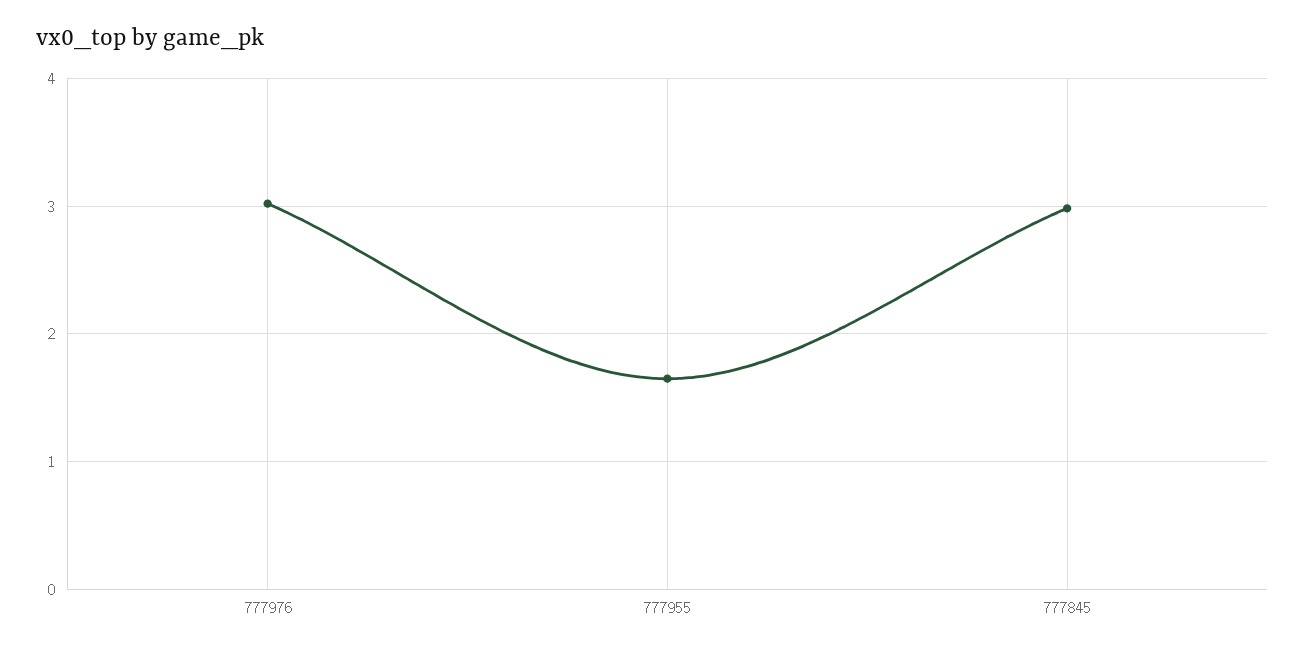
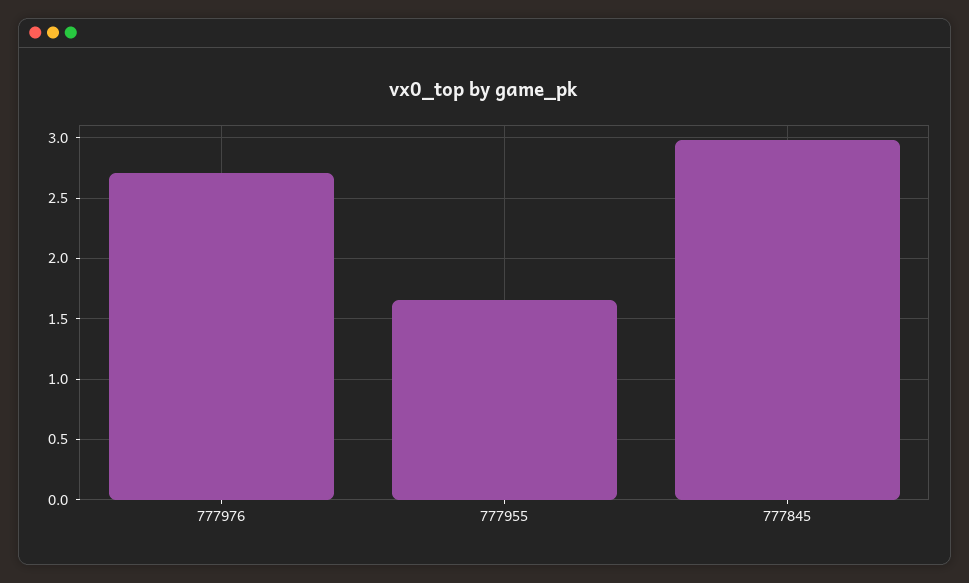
  {
-   "777976": 3,
+   "777976": 2.7,
    "777955": 1.65,
    "777845": 3
  }

